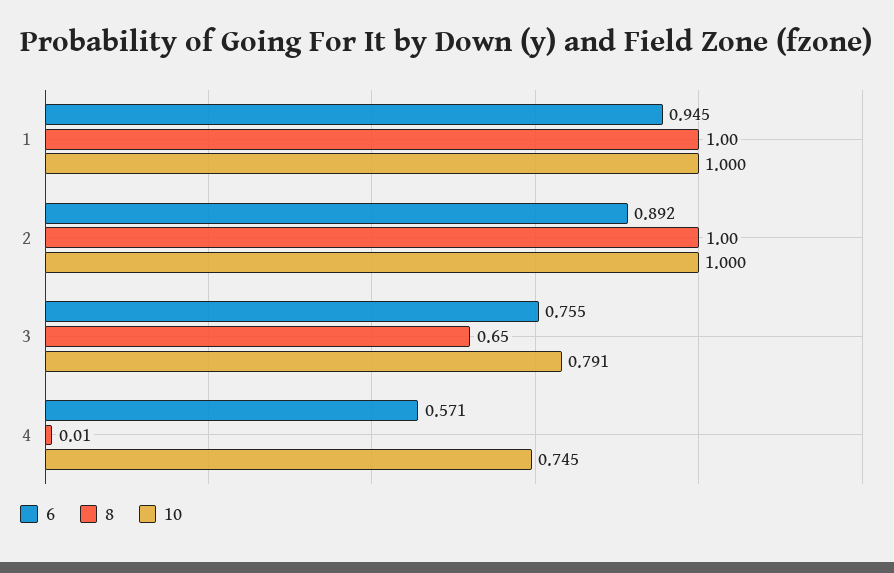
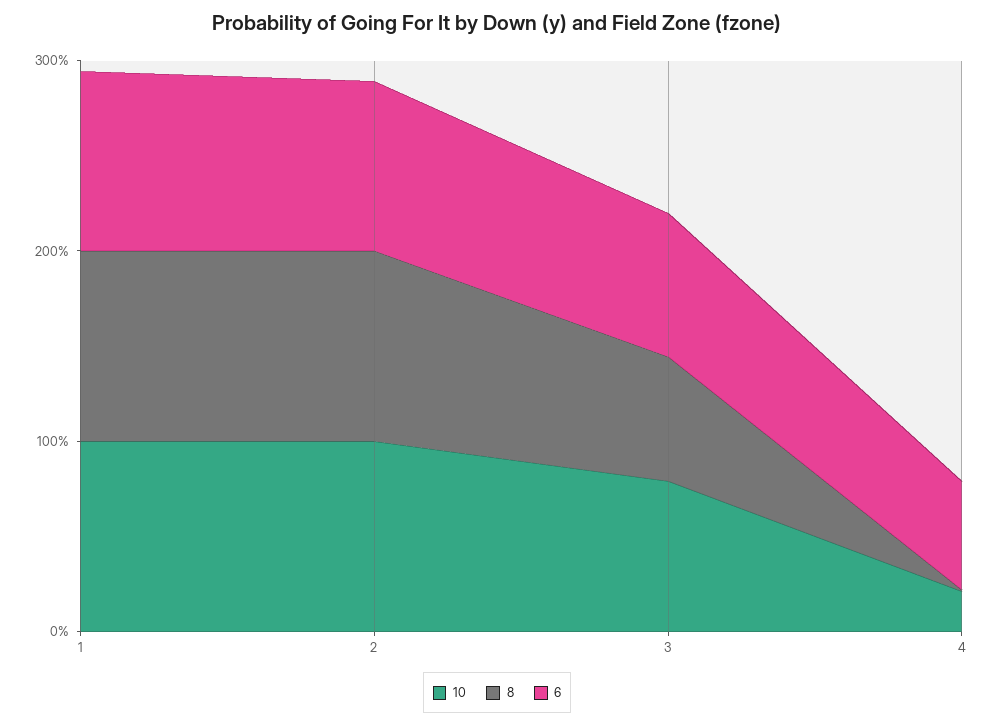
  {
    "6": {
      "1": 0.945,
      "2": 0.892,
      "3": 0.755,
      "4": 0.571
    },
    "8": {
      "1": 1,
      "2": 1,
      "3": 0.65,
      "4": 0.01
    },
    "10": {
      "1": 1,
      "2": 1,
      "3": 0.791,
-     "4": 0.745
+     "4": 0.2
    }
  }

